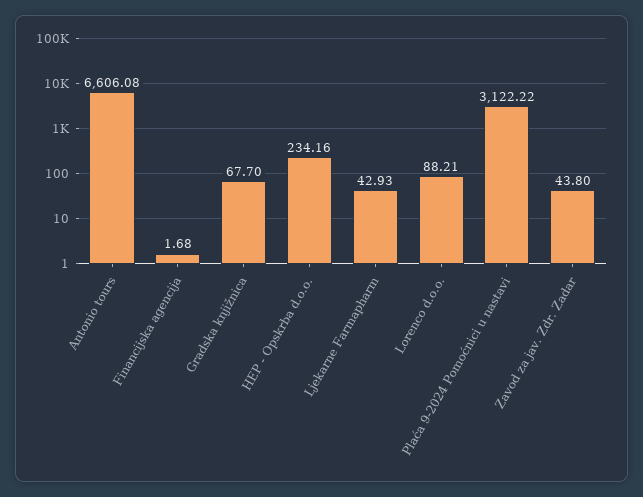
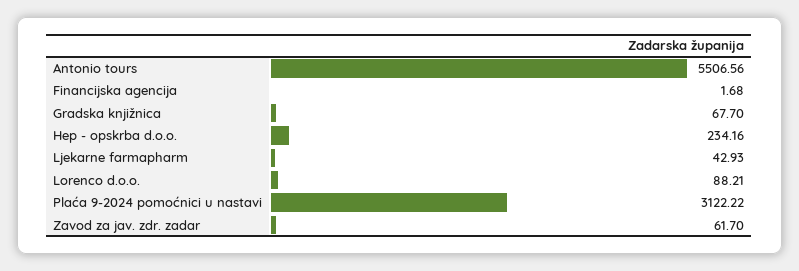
  {
-   "Antonio tours": 6606.08,
+   "Antonio tours": 5506.56,
    "Financijska agencija": 1.68,
    "Gradska knjižnica": 67.7,
    "HEP - Opskrba d.o.o.": 234.16,
    "Ljekarne Farmapharm": 42.93,
    "Lorenco d.o.o.": 88.21,
    "Plaća 9-2024 Pomoćnici u nastavi": 3122.22,
-   "Zavod za jav. Zdr. Zadar": 43.8
+   "Zavod za jav. Zdr. Zadar": 61.7
  }

